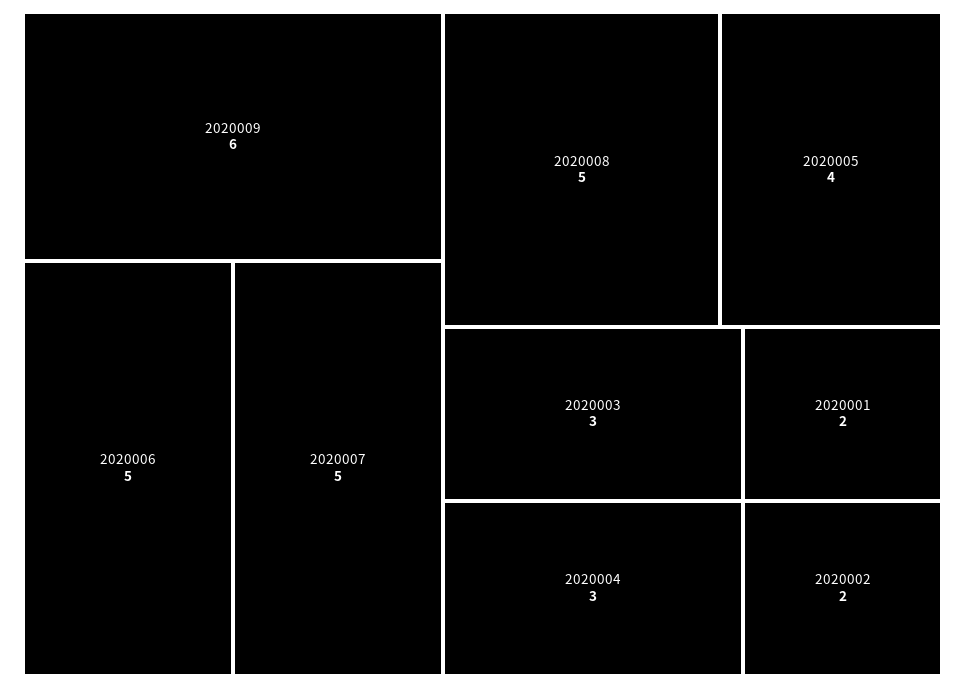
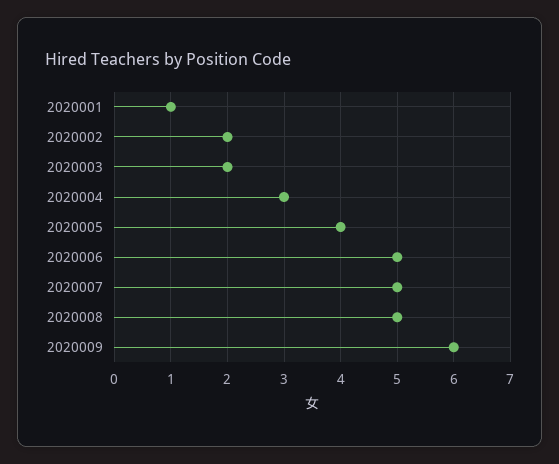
  {
    "2020009": 6,
    "2020006": 5,
    "2020007": 5,
    "2020008": 5,
    "2020005": 4,
-   "2020003": 3,
+   "2020003": 2,
    "2020004": 3,
-   "2020001": 2,
+   "2020001": 1,
    "2020002": 2
  }

